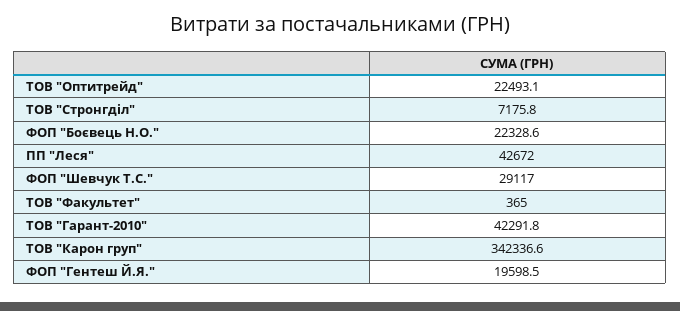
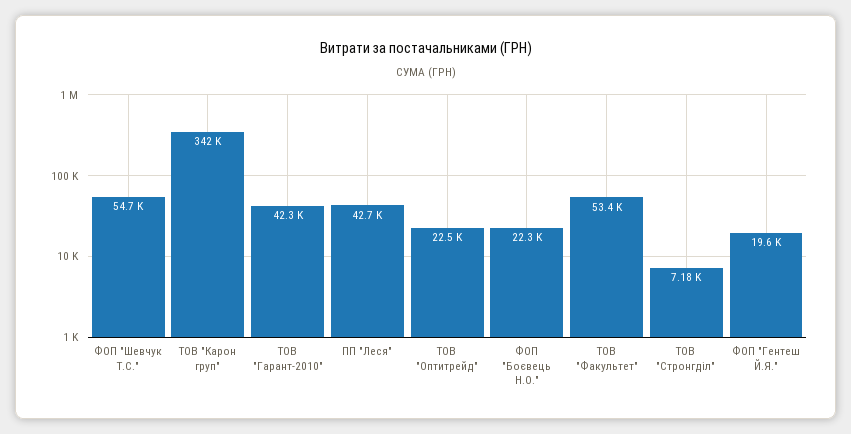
  {
    "ТОВ \"Оптитрейд\"": 22493.1,
    "ТОВ \"Стронгділ\"": 7175.8,
    "ФОП \"Боєвець Н.О.\"": 22328.6,
    "ПП \"Леся\"": 42672,
-   "ФОП \"Шевчук Т.С.\"": 29117,
+   "ФОП \"Шевчук Т.С.\"": 54700,
-   "ТОВ \"Факультет\"": 365,
+   "ТОВ \"Факультет\"": 53400,
    "ТОВ \"Гарант-2010\"": 42291.8,
    "ТОВ \"Карон груп\"": 342336.6,
    "ФОП \"Гентеш Й.Я.\"": 19598.5
  }

